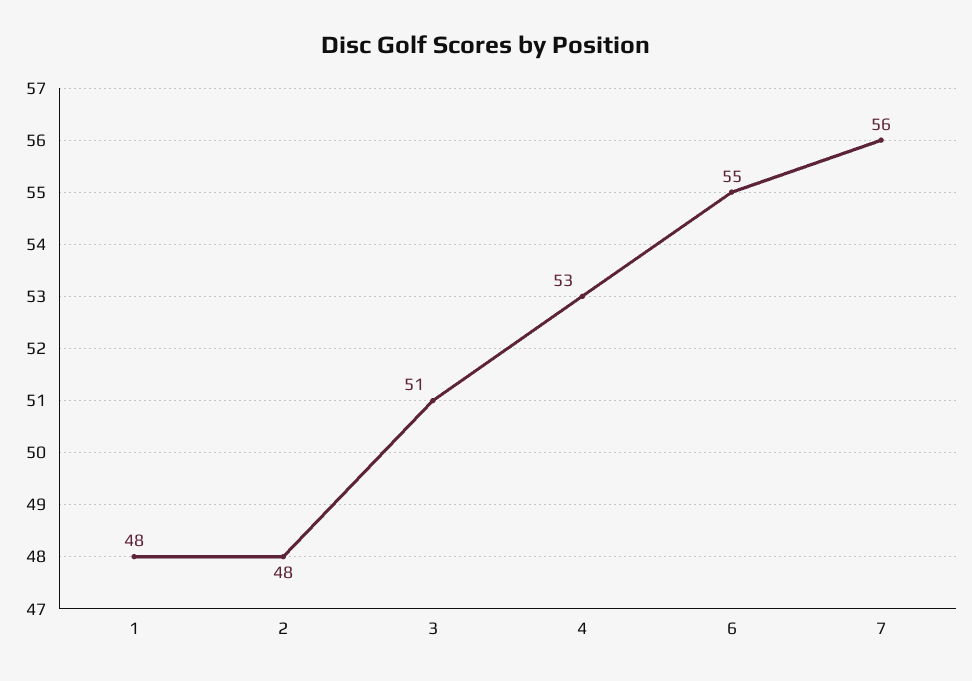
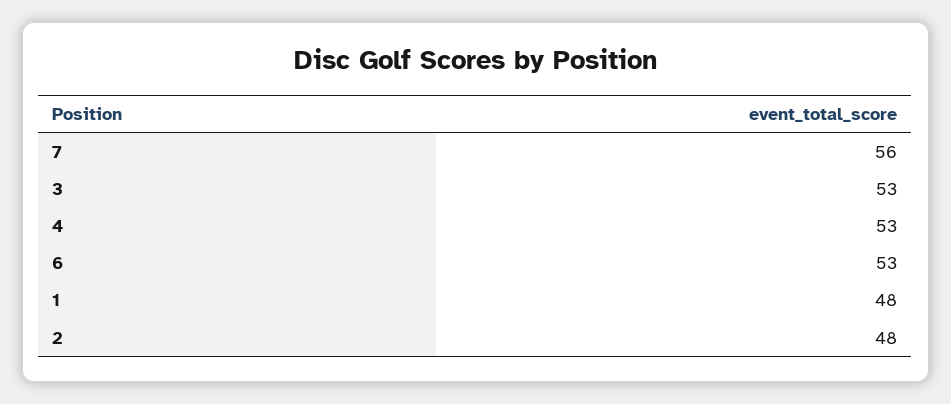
  {
    "1": 48,
    "2": 48,
-   "3": 51,
+   "3": 53,
    "4": 53,
-   "6": 55,
+   "6": 53,
    "7": 56
  }

